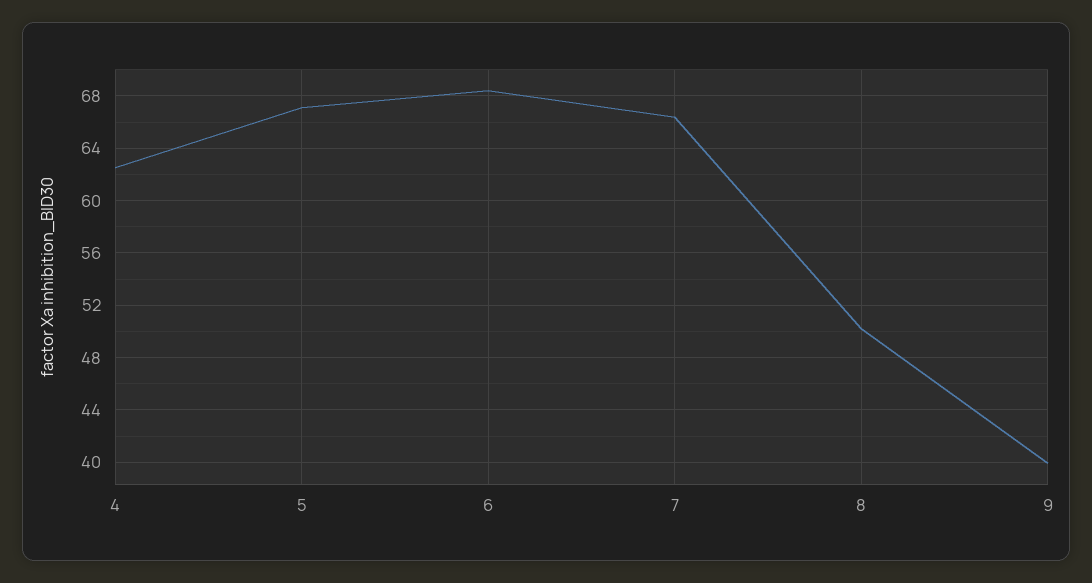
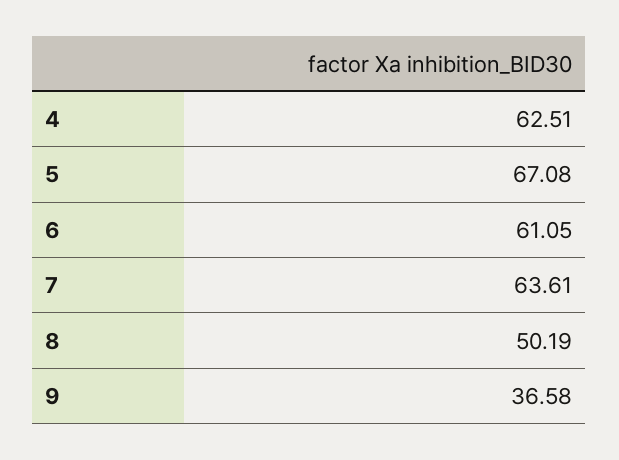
  {
    "4": 62.51,
    "5": 67.08,
-   "6": 68.5,
+   "6": 61.05,
-   "7": 66.5,
+   "7": 63.61,
    "8": 50.19,
-   "9": 40
+   "9": 36.58
  }

